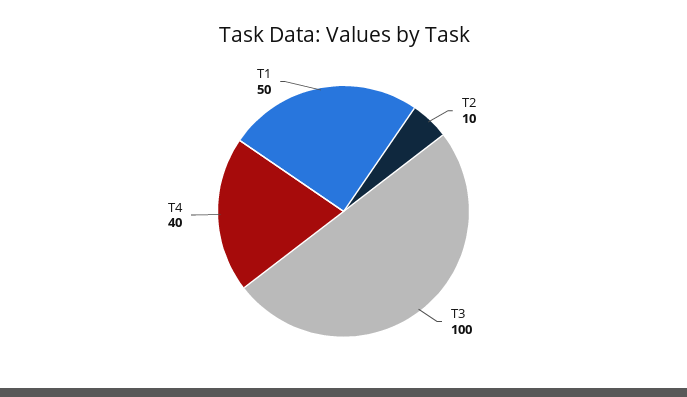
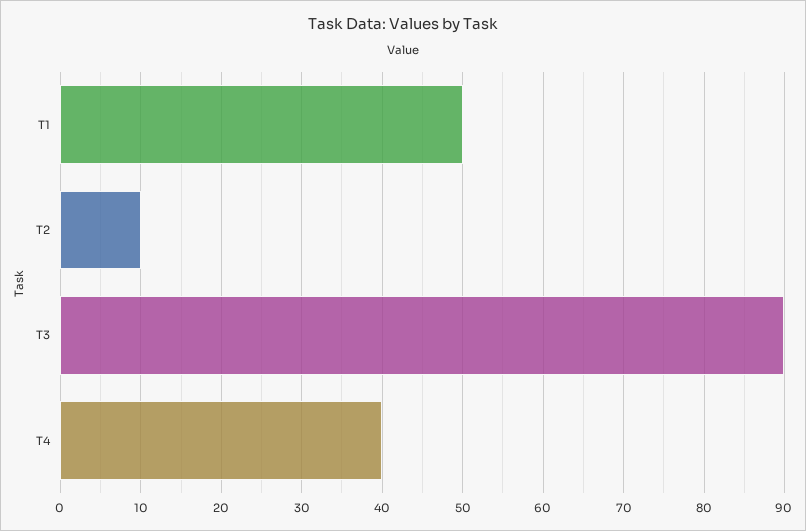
  {
    "T2": 10,
-   "T3": 100,
+   "T3": 90,
    "T4": 40,
    "T1": 50
  }

